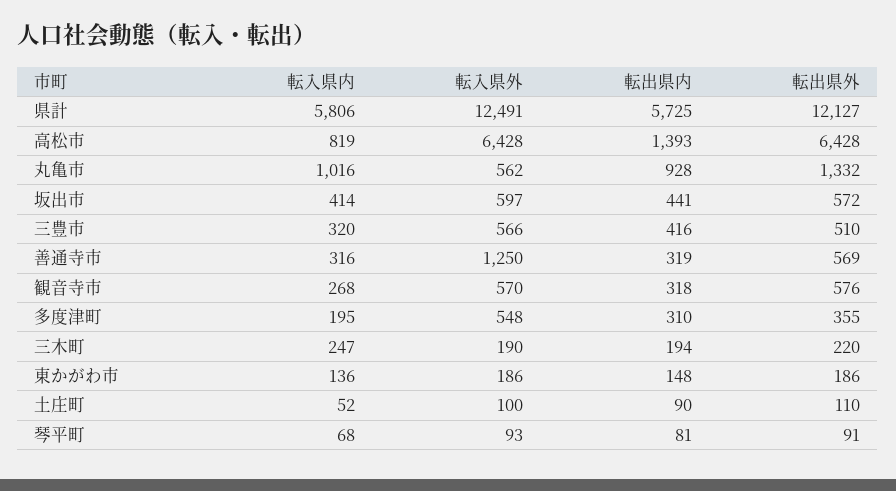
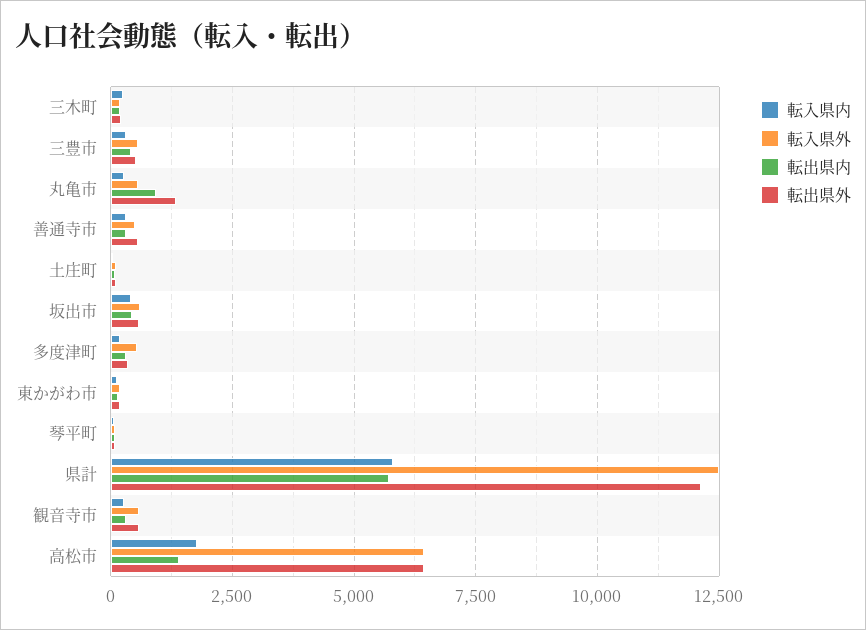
  {
    "転入県内": {
      "県計": 5806,
-     "高松市": 819,
+     "高松市": 1750,
-     "丸亀市": 1016,
+     "丸亀市": 250,
      "坂出市": 414,
      "三豊市": 320,
      "善通寺市": 316,
      "観音寺市": 268,
      "多度津町": 195,
      "三木町": 247,
      "東かがわ市": 136,
      "土庄町": 52,
      "琴平町": 68
    },
    "転入県外": {
      "県計": 12491,
      "高松市": 6428,
      "丸亀市": 562,
      "坂出市": 597,
      "三豊市": 566,
-     "善通寺市": 1250,
+     "善通寺市": 500,
      "観音寺市": 570,
      "多度津町": 548,
      "三木町": 190,
      "東かがわ市": 186,
      "土庄町": 100,
      "琴平町": 93
    },
    "転出県内": {
      "県計": 5725,
      "高松市": 1393,
      "丸亀市": 928,
      "坂出市": 441,
      "三豊市": 416,
      "善通寺市": 319,
      "観音寺市": 318,
      "多度津町": 310,
      "三木町": 194,
      "東かがわ市": 148,
      "土庄町": 90,
      "琴平町": 81
    },
    "転出県外": {
      "県計": 12127,
      "高松市": 6428,
      "丸亀市": 1332,
      "坂出市": 572,
      "三豊市": 510,
      "善通寺市": 569,
      "観音寺市": 576,
      "多度津町": 355,
      "三木町": 220,
      "東かがわ市": 186,
      "土庄町": 110,
      "琴平町": 91
    }
  }

